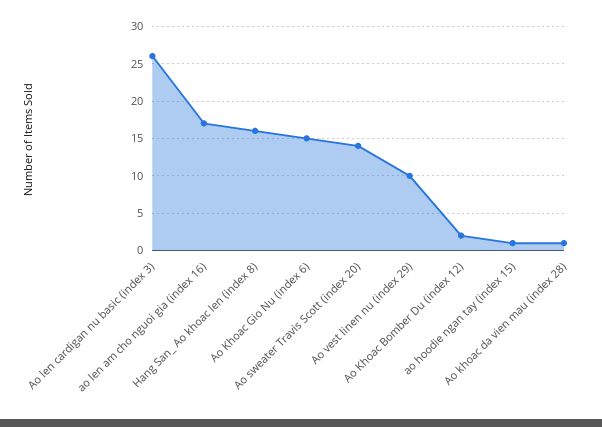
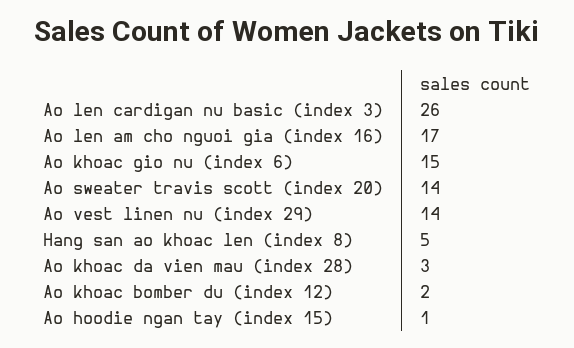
  {
    "Ao len cardigan nu basic (index 3)": 26,
    "ao len am cho nguoi gia (index 16)": 17,
-   "Hang San_ Ao khoac len (index 8)": 16,
+   "Hang San_ Ao khoac len (index 8)": 5,
    "Ao Khoac Gio Nu (index 6)": 15,
    "Ao sweater Travis Scott (index 20)": 14,
-   "Ao vest linen nu (index 29)": 10,
+   "Ao vest linen nu (index 29)": 14,
    "Ao Khoac Bomber Du (index 12)": 2,
    "ao hoodie ngan tay (index 15)": 1,
-   "Ao khoac da vien mau (index 28)": 1
+   "Ao khoac da vien mau (index 28)": 3
  }

